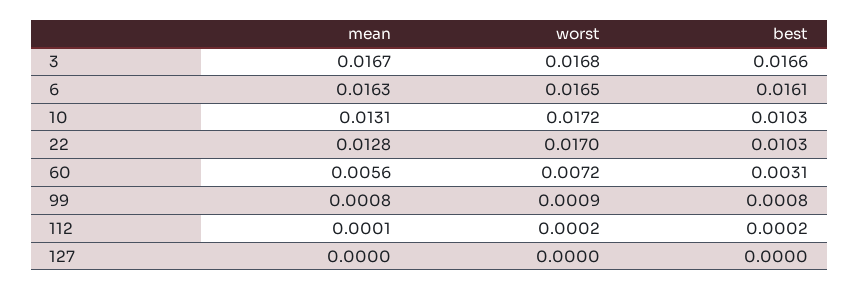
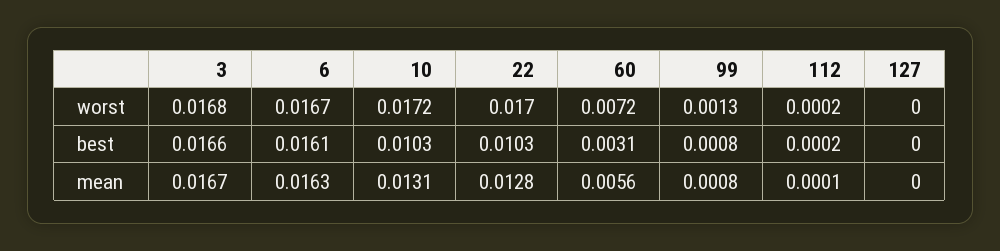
  {
    "mean": {
      "3": 0.0167,
      "6": 0.0163,
      "10": 0.0131,
      "22": 0.0128,
      "60": 0.0056,
      "99": 0.0008,
      "112": 0.0001,
      "127": 0
    },
    "worst": {
      "3": 0.0168,
-     "6": 0.0165,
+     "6": 0.0167,
      "10": 0.0172,
      "22": 0.017,
      "60": 0.0072,
-     "99": 0.0009,
+     "99": 0.0013,
      "112": 0.0002,
      "127": 0
    },
    "best": {
      "3": 0.0166,
      "6": 0.0161,
      "10": 0.0103,
      "22": 0.0103,
      "60": 0.0031,
      "99": 0.0008,
      "112": 0.0002,
      "127": 0
    }
  }

